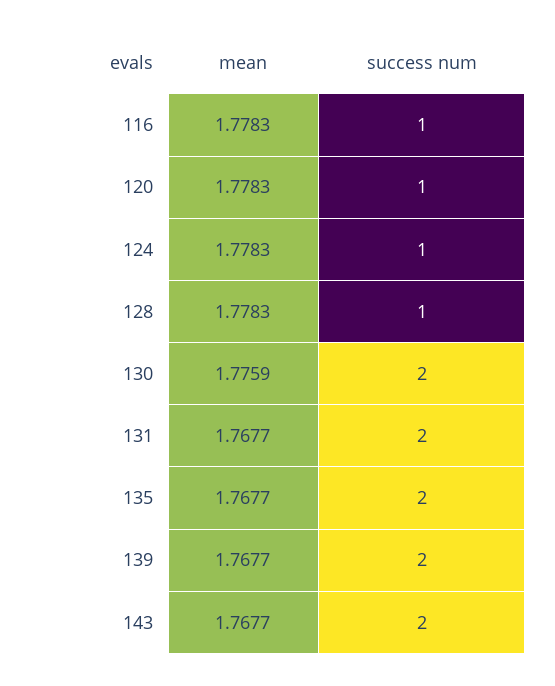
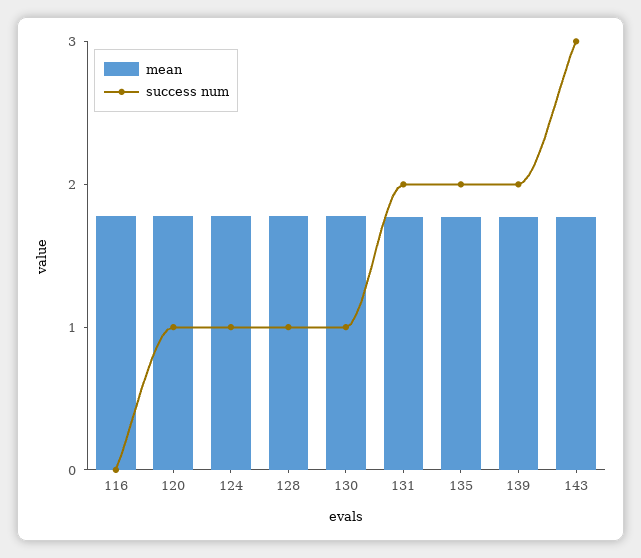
  {
    "mean": {
      "116": 1.7783,
      "120": 1.7783,
      "124": 1.7783,
      "128": 1.7783,
      "130": 1.7759,
      "131": 1.7677,
      "135": 1.7677,
      "139": 1.7677,
      "143": 1.7677
    },
    "success num": {
-     "116": 1,
+     "116": 0,
      "120": 1,
      "124": 1,
      "128": 1,
-     "130": 2,
+     "130": 1,
      "131": 2,
      "135": 2,
      "139": 2,
-     "143": 2
+     "143": 3
    }
  }

